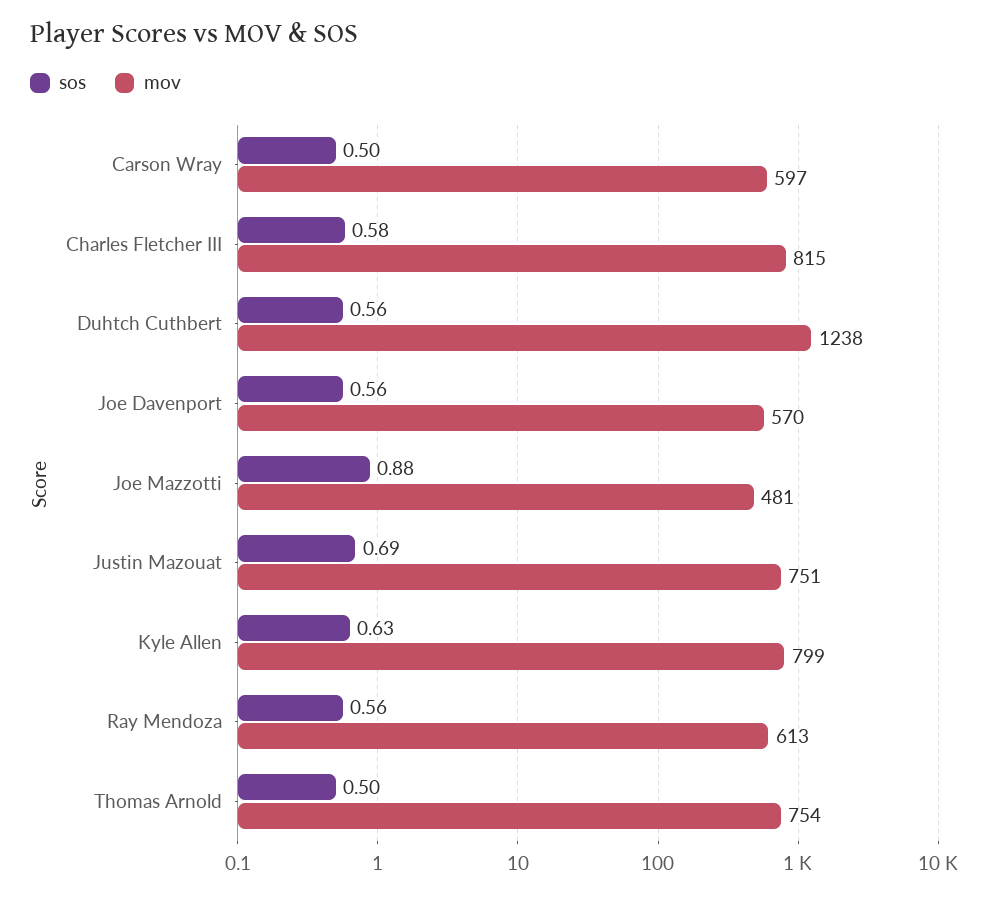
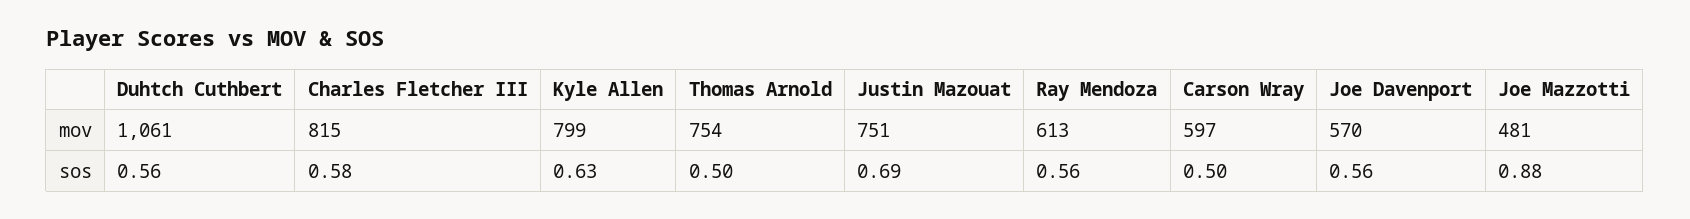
  {
    "sos": {
      "Carson Wray": 0.5,
      "Charles Fletcher III": 0.58,
      "Duhtch Cuthbert": 0.56,
      "Joe Davenport": 0.56,
      "Joe Mazzotti": 0.88,
      "Justin Mazouat": 0.69,
      "Kyle Allen": 0.63,
      "Ray Mendoza": 0.56,
      "Thomas Arnold": 0.5
    },
    "mov": {
      "Carson Wray": 597,
      "Charles Fletcher III": 815,
-     "Duhtch Cuthbert": 1238,
+     "Duhtch Cuthbert": 1061,
      "Joe Davenport": 570,
      "Joe Mazzotti": 481,
      "Justin Mazouat": 751,
      "Kyle Allen": 799,
      "Ray Mendoza": 613,
      "Thomas Arnold": 754
    }
  }

